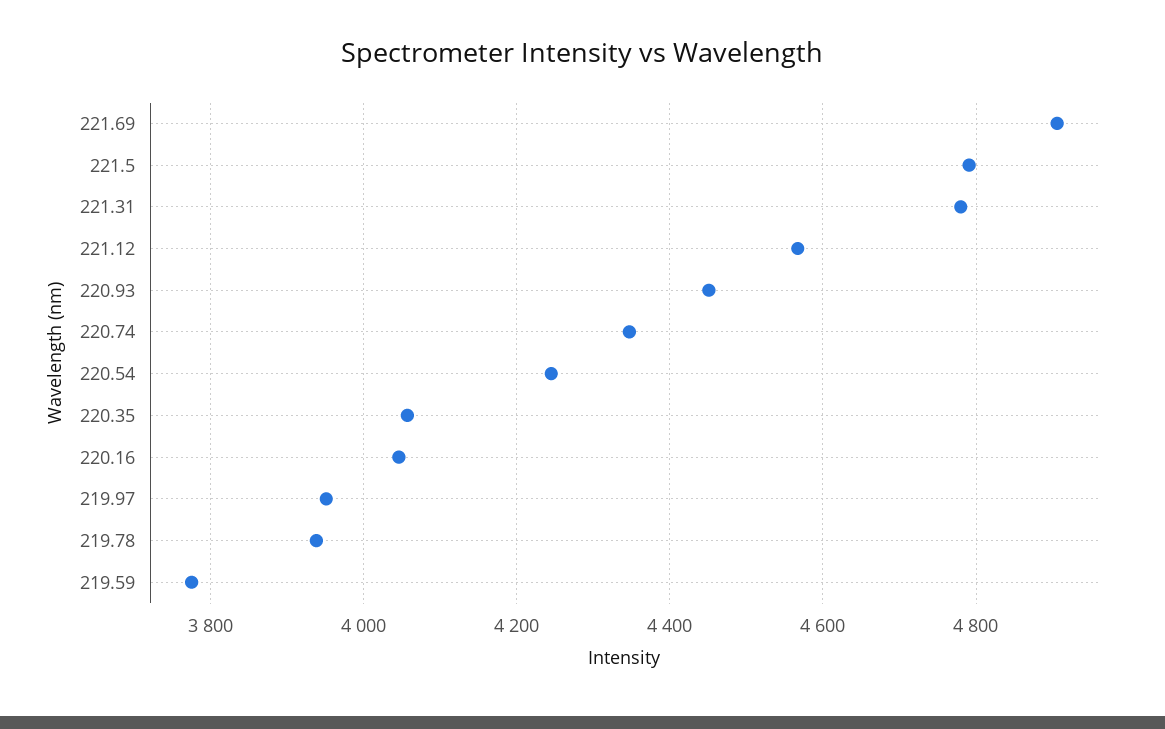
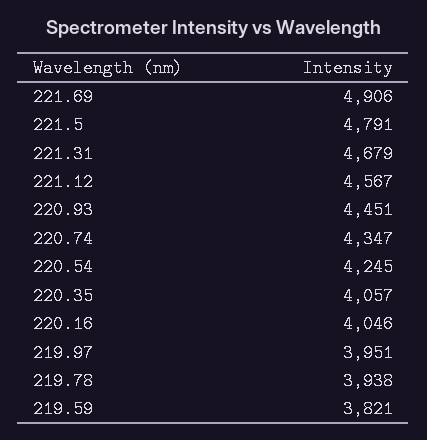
  {
    "221.69": 4906,
    "221.5": 4791,
-   "221.31": 4780,
+   "221.31": 4679,
    "221.12": 4567,
    "220.93": 4451,
    "220.74": 4347,
    "220.54": 4245,
    "220.35": 4057,
    "220.16": 4046,
    "219.97": 3951,
    "219.78": 3938,
-   "219.59": 3780
+   "219.59": 3821
  }

